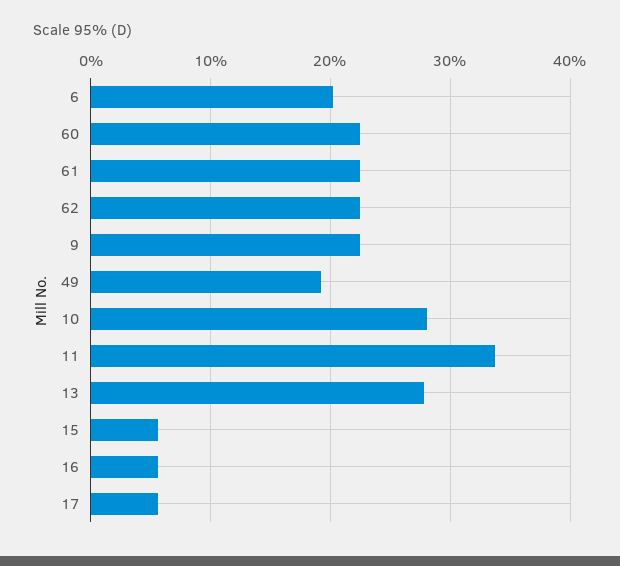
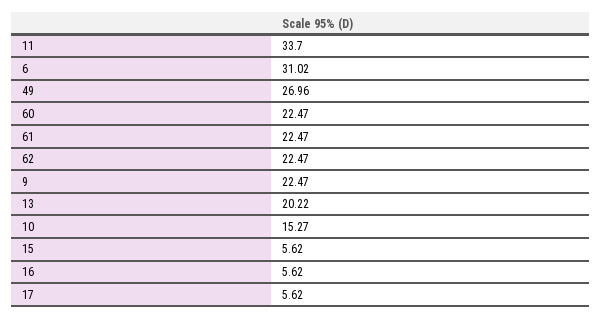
  {
-   "6": 20,
+   "6": 31.02,
    "60": 22.47,
    "61": 22.47,
    "62": 22.47,
    "9": 22.47,
-   "49": 19,
+   "49": 26.96,
-   "10": 28,
+   "10": 15.27,
    "11": 33.7,
-   "13": 28,
+   "13": 20.22,
    "15": 5.62,
    "16": 5.62,
    "17": 5.62
  }

